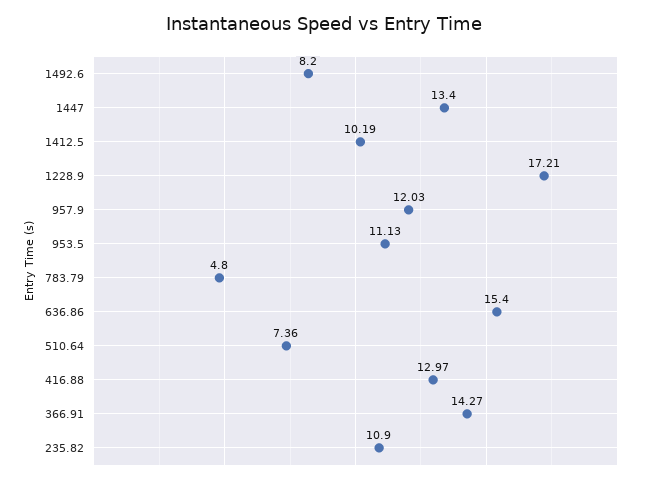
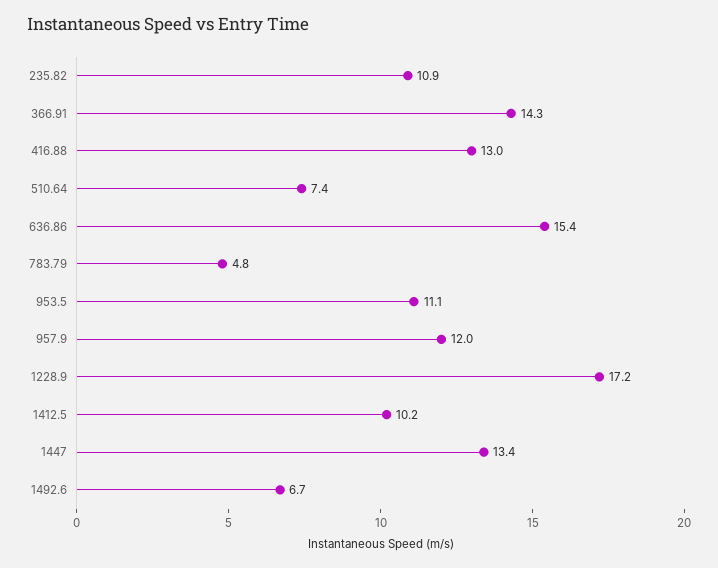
  {
-   "1492.6": 8.2,
+   "1492.6": 6.7,
    "1447": 13.4,
    "1412.5": 10.19,
    "1228.9": 17.21,
    "957.9": 12.03,
    "953.5": 11.13,
    "783.79": 4.8,
    "636.86": 15.4,
    "510.64": 7.36,
    "416.88": 12.97,
    "366.91": 14.27,
    "235.82": 10.9
  }

